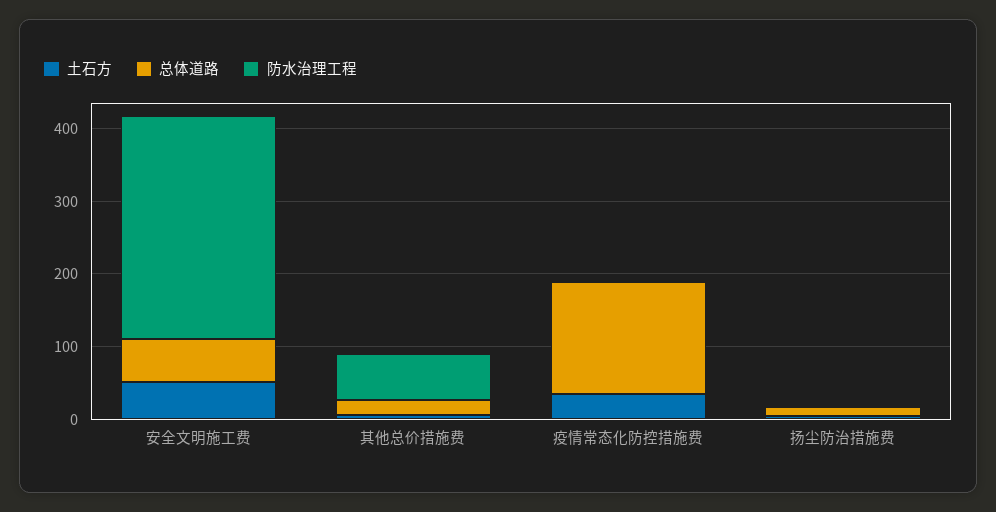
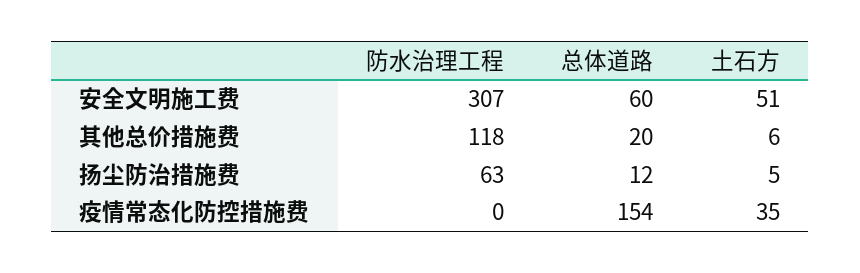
  {
    "土石方": {
      "安全文明施工费": 51,
      "其他总价措施费": 6,
      "疫情常态化防控措施费": 35,
      "扬尘防治措施费": 5
    },
    "总体道路": {
      "安全文明施工费": 60,
      "其他总价措施费": 20,
      "疫情常态化防控措施费": 154,
      "扬尘防治措施费": 12
    },
    "防水治理工程": {
      "安全文明施工费": 307,
-     "其他总价措施费": 60,
+     "其他总价措施费": 118,
      "疫情常态化防控措施费": 0,
-     "扬尘防治措施费": 0
+     "扬尘防治措施费": 63
    }
  }

